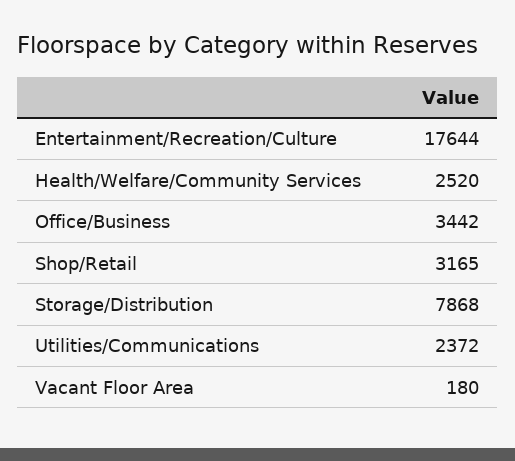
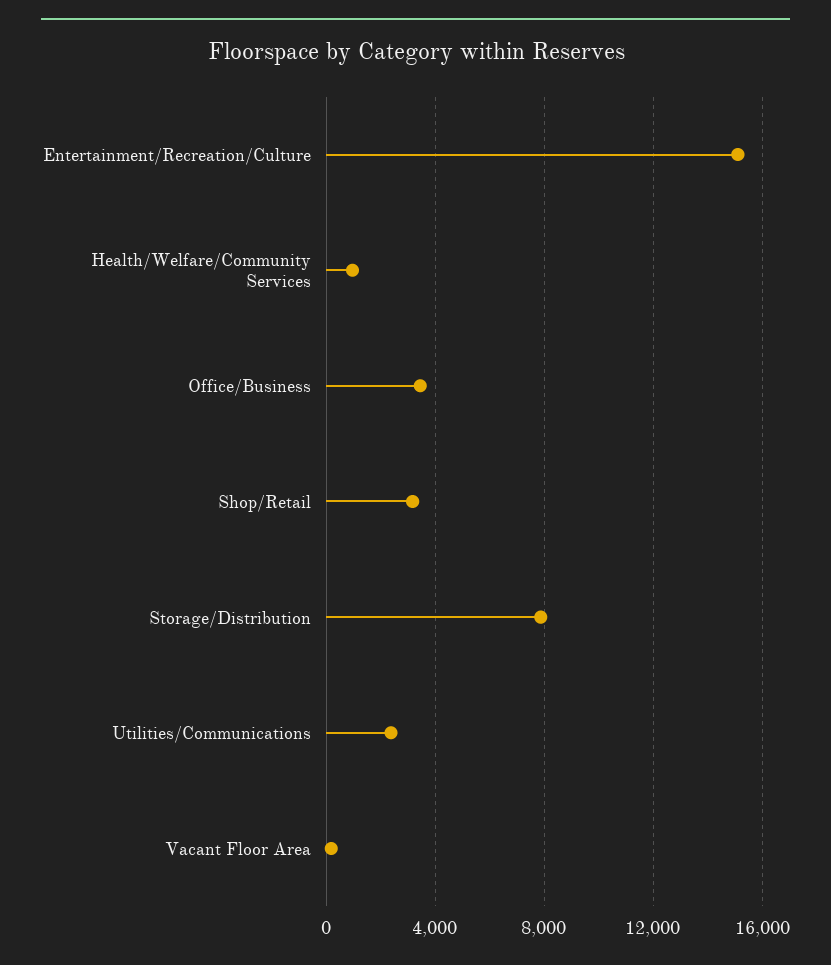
  {
-   "Entertainment/Recreation/Culture": 17644,
+   "Entertainment/Recreation/Culture": 15000,
-   "Health/Welfare/Community Services": 2520,
+   "Health/Welfare/Community Services": 1000,
    "Office/Business": 3442,
    "Shop/Retail": 3165,
    "Storage/Distribution": 7868,
    "Utilities/Communications": 2372,
    "Vacant Floor Area": 180
  }

